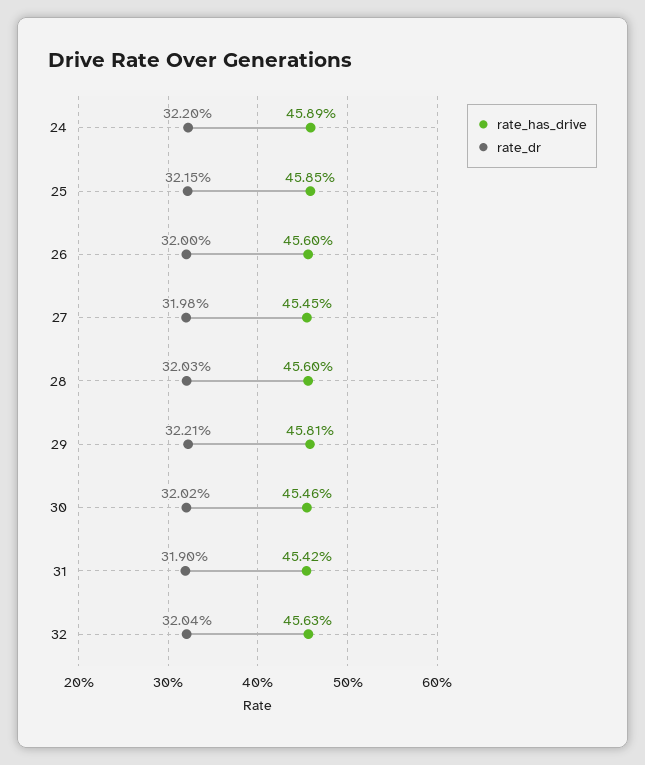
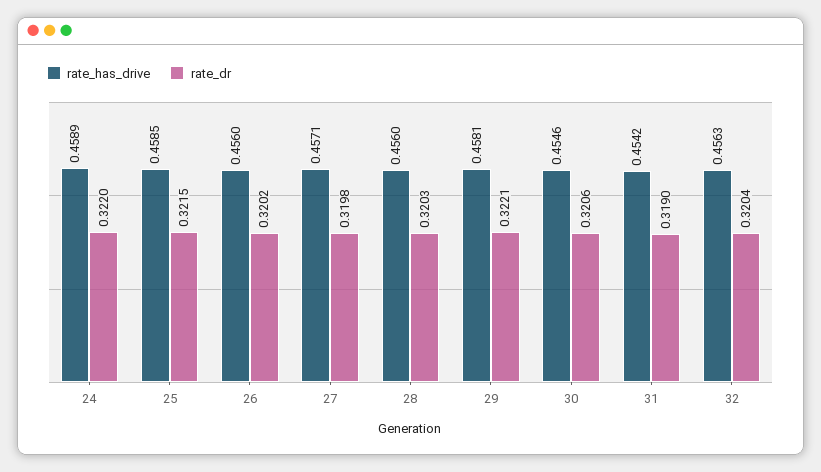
  {
    "rate_has_drive": {
      "24": 0.4589,
      "25": 0.4585,
      "26": 0.456,
-     "27": 0.4545,
+     "27": 0.4571,
      "28": 0.456,
      "29": 0.4581,
      "30": 0.4546,
      "31": 0.4542,
      "32": 0.4563
    },
    "rate_dr": {
      "24": 0.322,
      "25": 0.3215,
-     "26": 0.32,
+     "26": 0.3202,
      "27": 0.3198,
      "28": 0.3203,
      "29": 0.3221,
-     "30": 0.3202,
+     "30": 0.3206,
      "31": 0.319,
      "32": 0.3204
    }
  }

